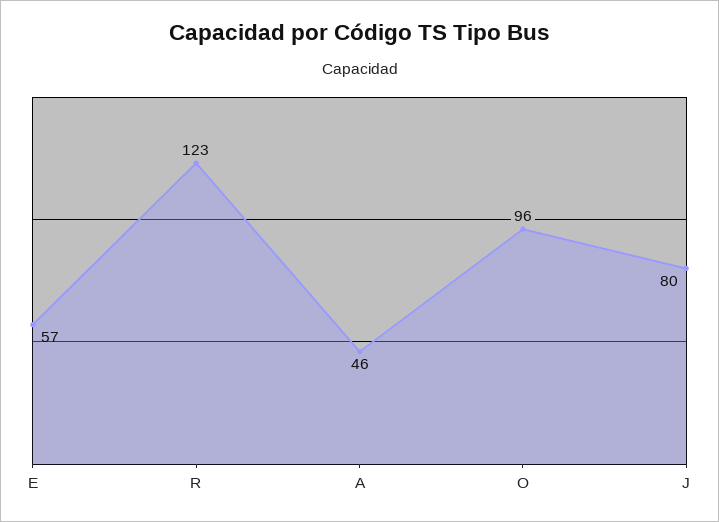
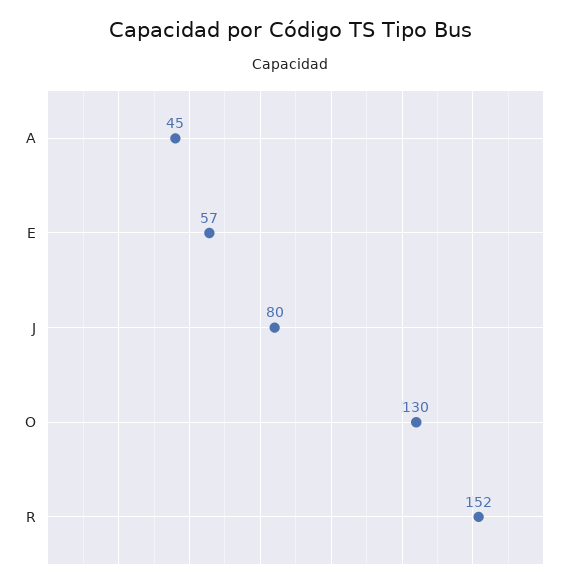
  {
    "E": 57,
-   "R": 123,
+   "R": 152,
-   "A": 46,
+   "A": 45,
-   "O": 96,
+   "O": 130,
    "J": 80
  }

